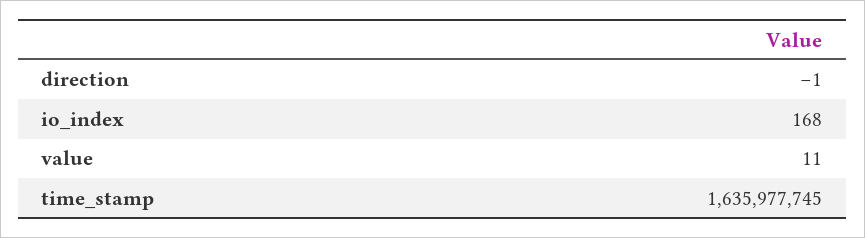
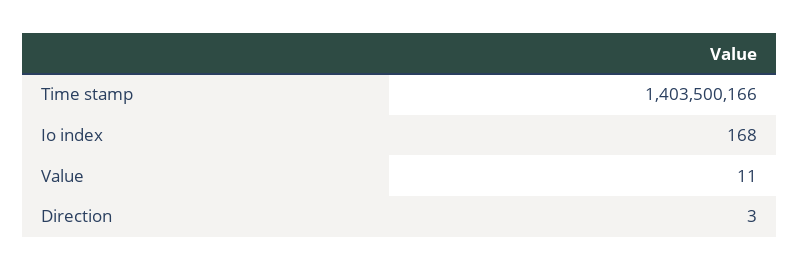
  {
-   "direction": -1,
+   "direction": 3,
    "io_index": 168,
    "value": 11,
-   "time_stamp": 1635977745
+   "time_stamp": 1403500166
  }

